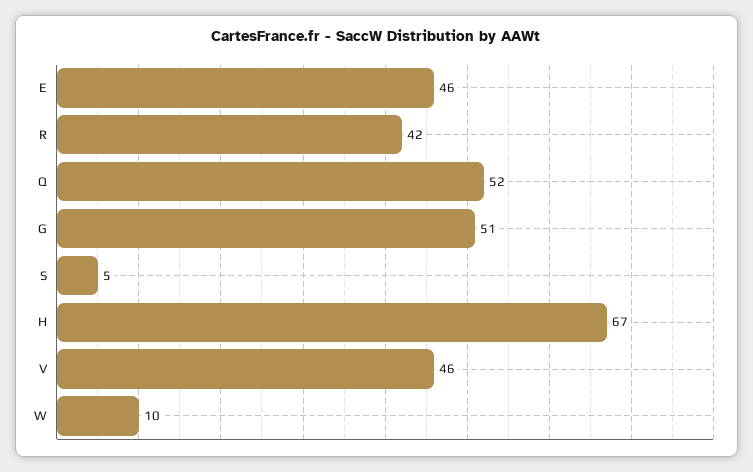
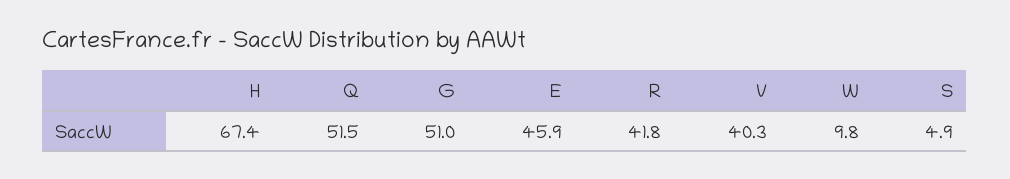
  {
    "E": 45.9,
    "R": 41.8,
    "Q": 51.5,
    "G": 51,
    "S": 4.9,
    "H": 67.4,
-   "V": 46,
+   "V": 40.3,
    "W": 9.8
  }

